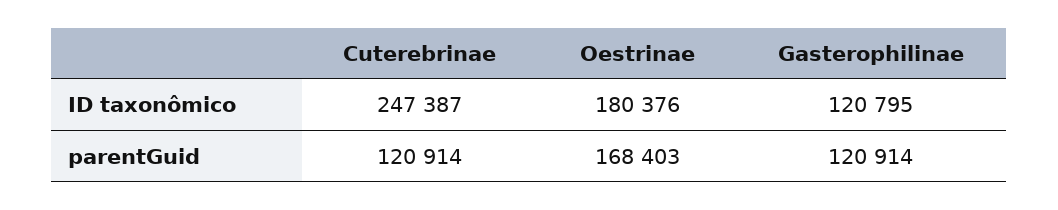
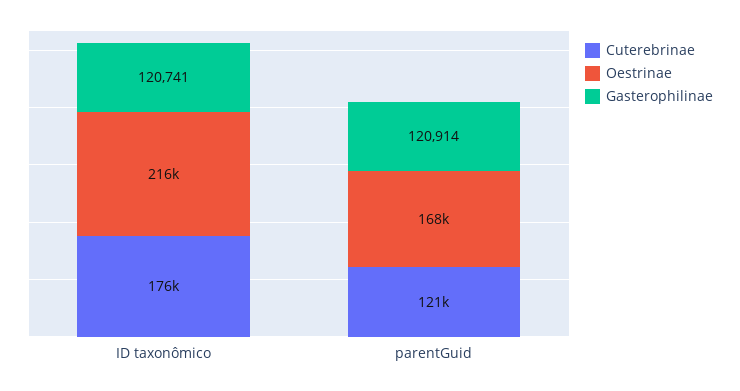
  {
    "Cuterebrinae": {
-     "ID taxonômico": 247387,
+     "ID taxonômico": 176000,
      "parentGuid": 120914
    },
    "Oestrinae": {
-     "ID taxonômico": 180376,
+     "ID taxonômico": 216000,
      "parentGuid": 168403
    },
    "Gasterophilinae": {
-     "ID taxonômico": 120795,
+     "ID taxonômico": 120741,
      "parentGuid": 120914
    }
  }

